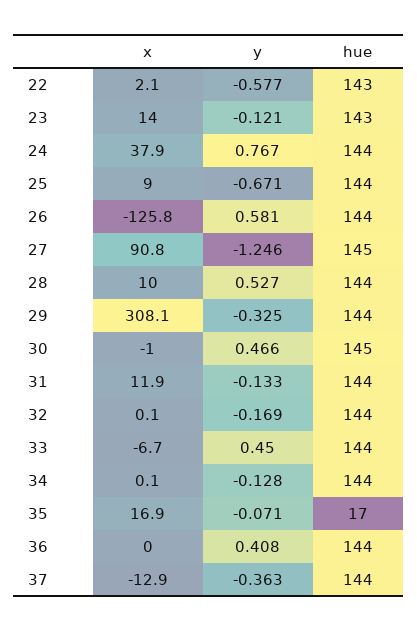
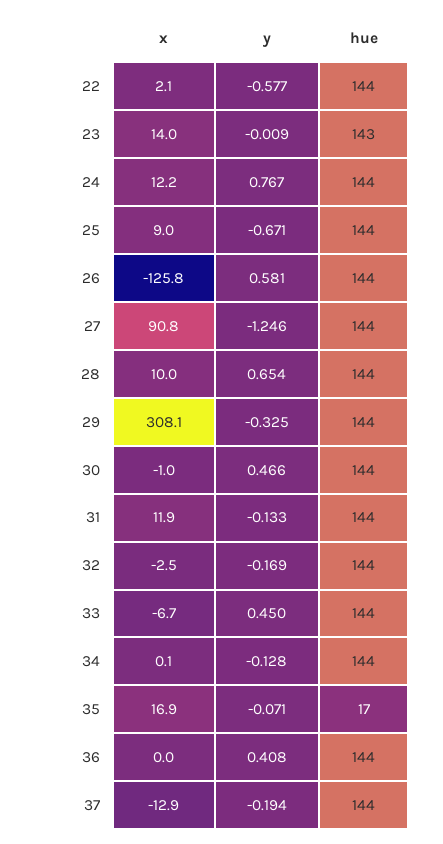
  {
    "x": {
      "22": 2.1,
      "23": 14,
-     "24": 37.9,
+     "24": 12.2,
      "25": 9,
      "26": -125.8,
      "27": 90.8,
      "28": 10,
      "29": 308.1,
      "30": -1,
      "31": 11.9,
-     "32": 0.1,
+     "32": -2.5,
      "33": -6.7,
      "34": 0.1,
      "35": 16.9,
      "36": 0,
      "37": -12.9
    },
    "y": {
      "22": -0.577,
-     "23": -0.121,
+     "23": -0.009,
      "24": 0.767,
      "25": -0.671,
      "26": 0.581,
      "27": -1.246,
-     "28": 0.527,
+     "28": 0.654,
      "29": -0.325,
      "30": 0.466,
      "31": -0.133,
      "32": -0.169,
      "33": 0.45,
      "34": -0.128,
      "35": -0.071,
      "36": 0.408,
-     "37": -0.363
+     "37": -0.194
    },
    "hue": {
-     "22": 143,
+     "22": 144,
      "23": 143,
      "24": 144,
      "25": 144,
      "26": 144,
-     "27": 145,
+     "27": 144,
      "28": 144,
      "29": 144,
-     "30": 145,
+     "30": 144,
      "31": 144,
      "32": 144,
      "33": 144,
      "34": 144,
      "35": 17,
      "36": 144,
      "37": 144
    }
  }

